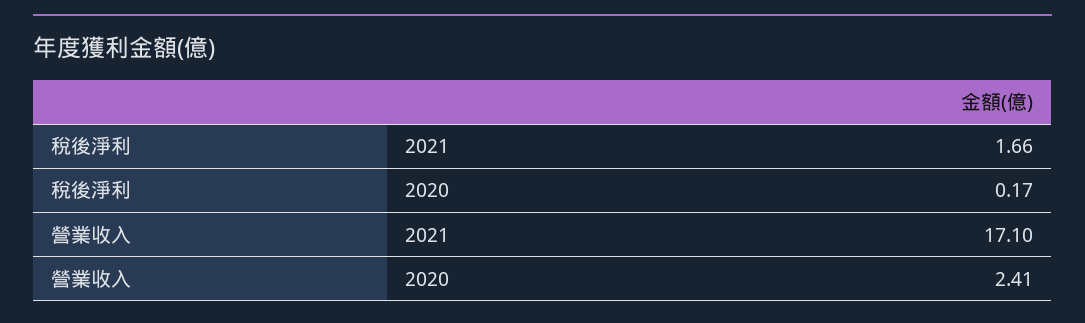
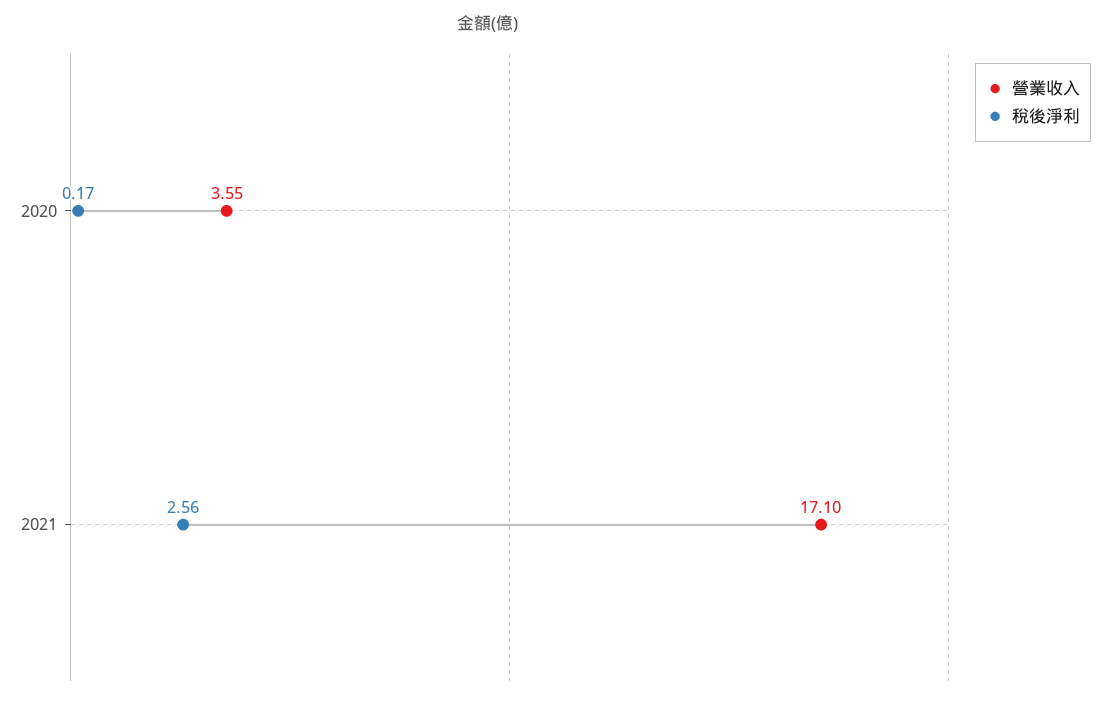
  {
    "稅後淨利": {
-     "2021": 1.66,
+     "2021": 2.56,
      "2020": 0.17
    },
    "營業收入": {
      "2021": 17.1,
-     "2020": 2.41
+     "2020": 3.55
    }
  }

